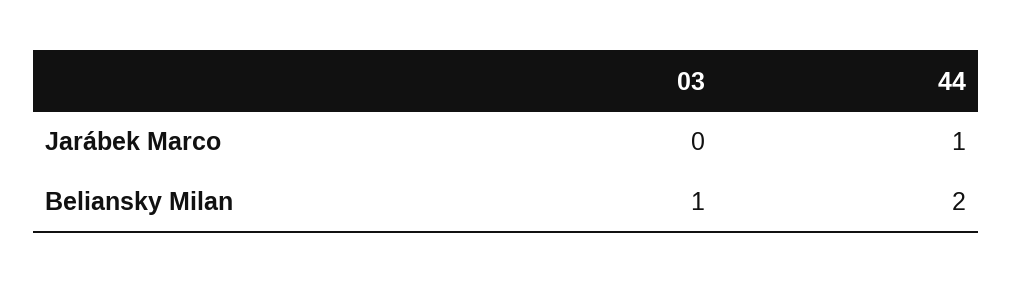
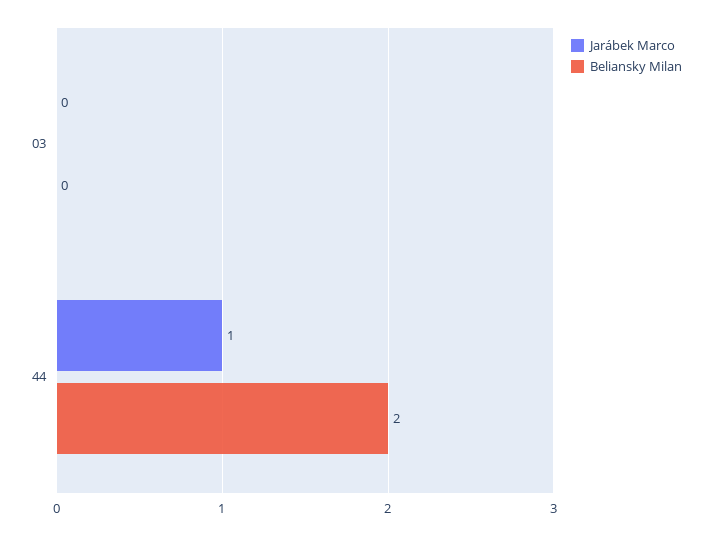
  {
    "Jarábek Marco": {
      "03": 0,
      "44": 1
    },
    "Beliansky Milan": {
-     "03": 1,
+     "03": 0,
      "44": 2
    }
  }

